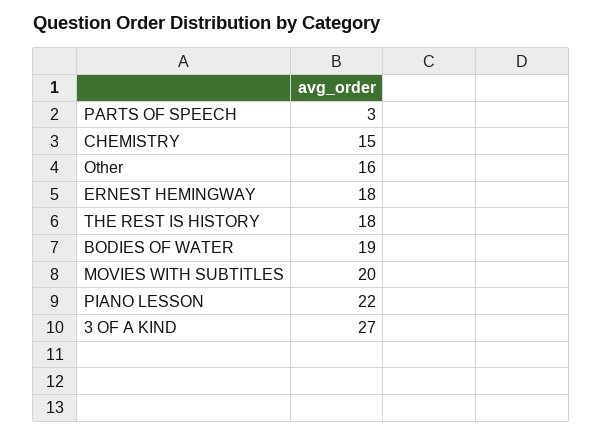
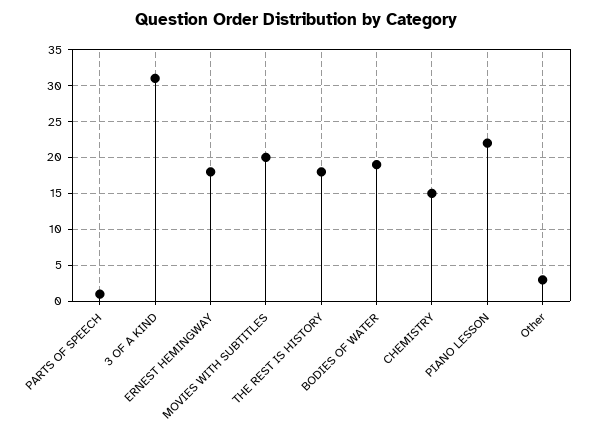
  {
-   "PARTS OF SPEECH": 3,
+   "PARTS OF SPEECH": 1,
    "CHEMISTRY": 15,
-   "Other": 16,
+   "Other": 3,
    "ERNEST HEMINGWAY": 18,
    "THE REST IS HISTORY": 18,
    "BODIES OF WATER": 19,
    "MOVIES WITH SUBTITLES": 20,
    "PIANO LESSON": 22,
-   "3 OF A KIND": 27
+   "3 OF A KIND": 31
  }

